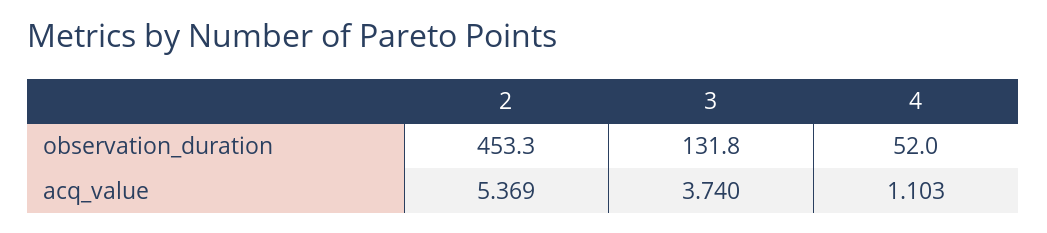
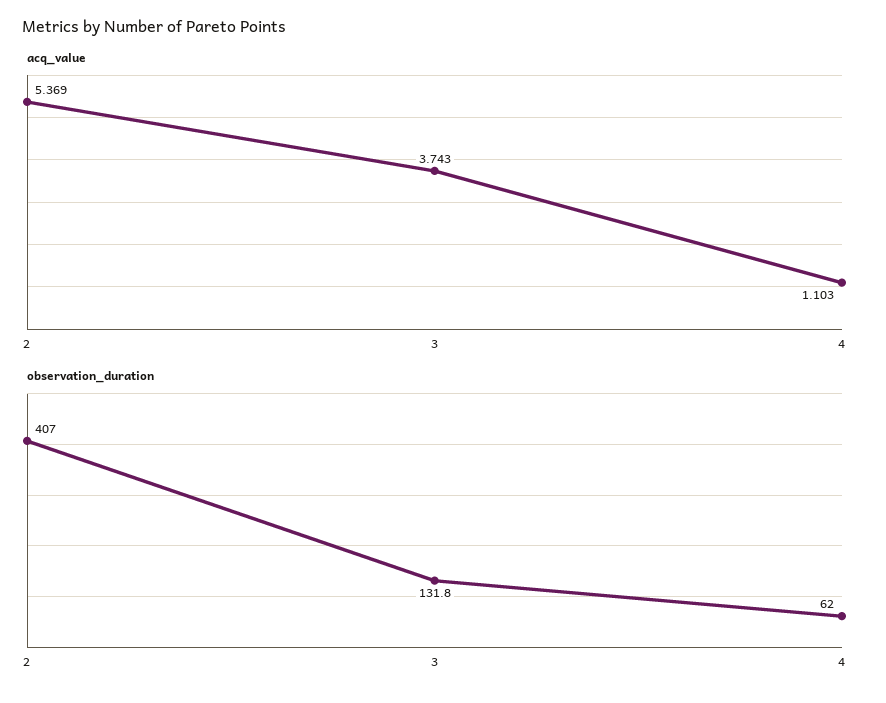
  {
    "observation_duration": {
-     "2": 453.3,
+     "2": 407,
      "3": 131.8,
-     "4": 52
+     "4": 62
    },
    "acq_value": {
      "2": 5.369,
-     "3": 3.74,
+     "3": 3.743,
      "4": 1.103
    }
  }

